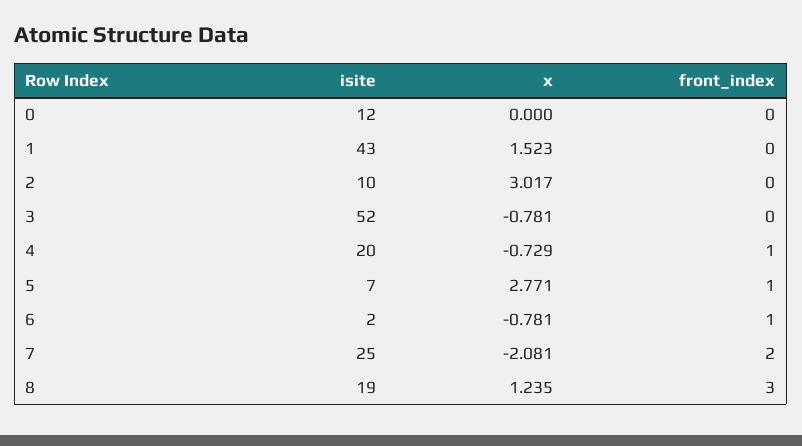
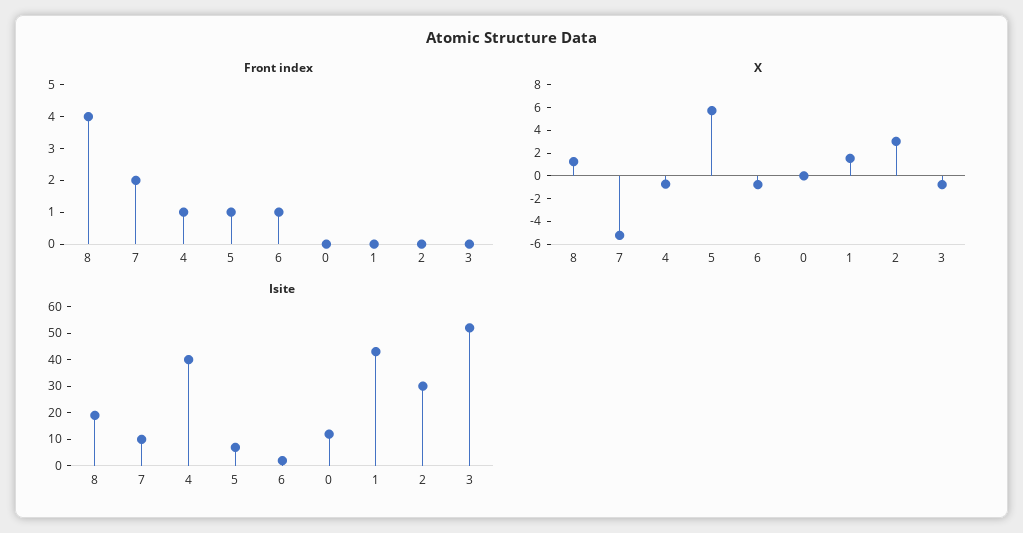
  {
    "isite": {
      "0": 12,
      "1": 43,
-     "2": 10,
+     "2": 30,
      "3": 52,
-     "4": 20,
+     "4": 40,
      "5": 7,
      "6": 2,
-     "7": 25,
+     "7": 10,
      "8": 19
    },
    "x": {
      "0": 0,
      "1": 1.523,
      "2": 3.017,
      "3": -0.781,
      "4": -0.729,
-     "5": 2.771,
+     "5": 6,
      "6": -0.781,
-     "7": -2.081,
+     "7": -5,
      "8": 1.235
    },
    "front_index": {
      "0": 0,
      "1": 0,
      "2": 0,
      "3": 0,
      "4": 1,
      "5": 1,
      "6": 1,
      "7": 2,
-     "8": 3
+     "8": 4
    }
  }

